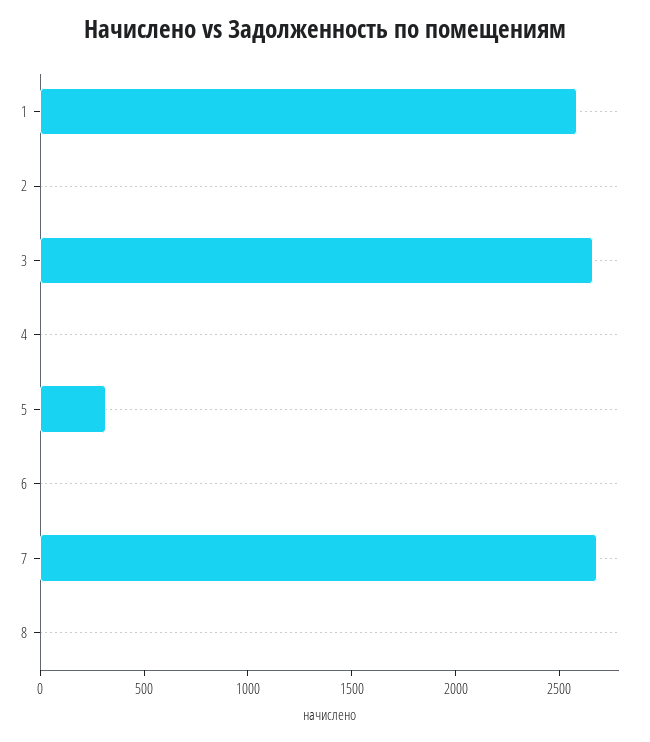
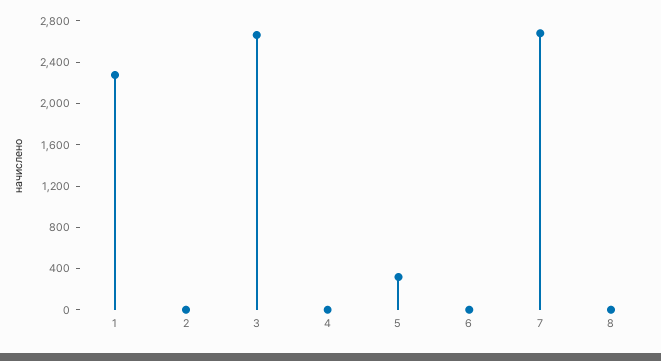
  {
-   "1": 2600,
+   "1": 2300,
    "2": 0,
    "3": 2700,
    "4": 0,
    "5": 300,
    "6": 0,
    "7": 2700,
    "8": 0
  }

